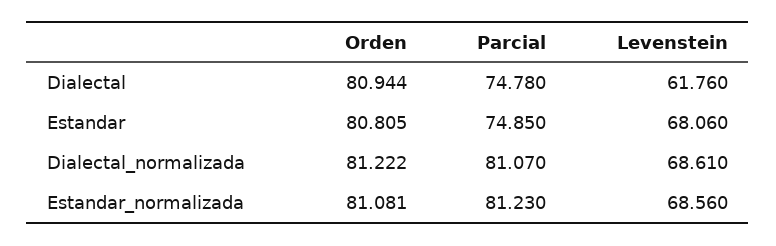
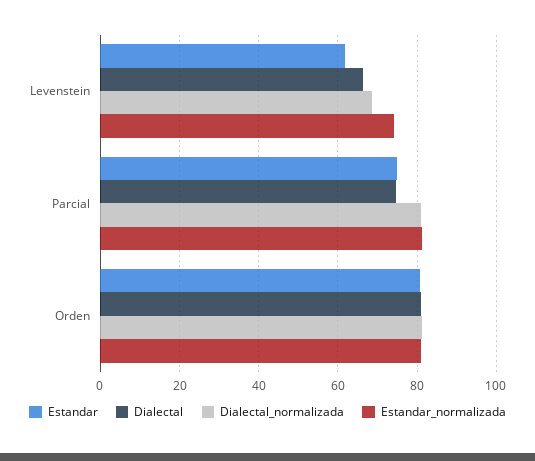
  {
    "Dialectal": {
      "Orden": 80.944,
      "Parcial": 74.78,
-     "Levenstein": 61.76
+     "Levenstein": 66
    },
    "Estandar": {
      "Orden": 80.805,
      "Parcial": 74.85,
-     "Levenstein": 68.06
+     "Levenstein": 62
    },
    "Dialectal_normalizada": {
      "Orden": 81.222,
      "Parcial": 81.07,
      "Levenstein": 68.61
    },
    "Estandar_normalizada": {
      "Orden": 81.081,
      "Parcial": 81.23,
-     "Levenstein": 68.56
+     "Levenstein": 74
    }
  }

